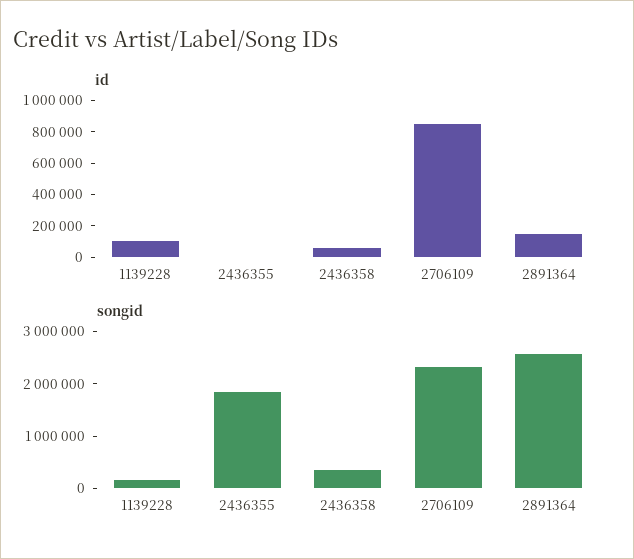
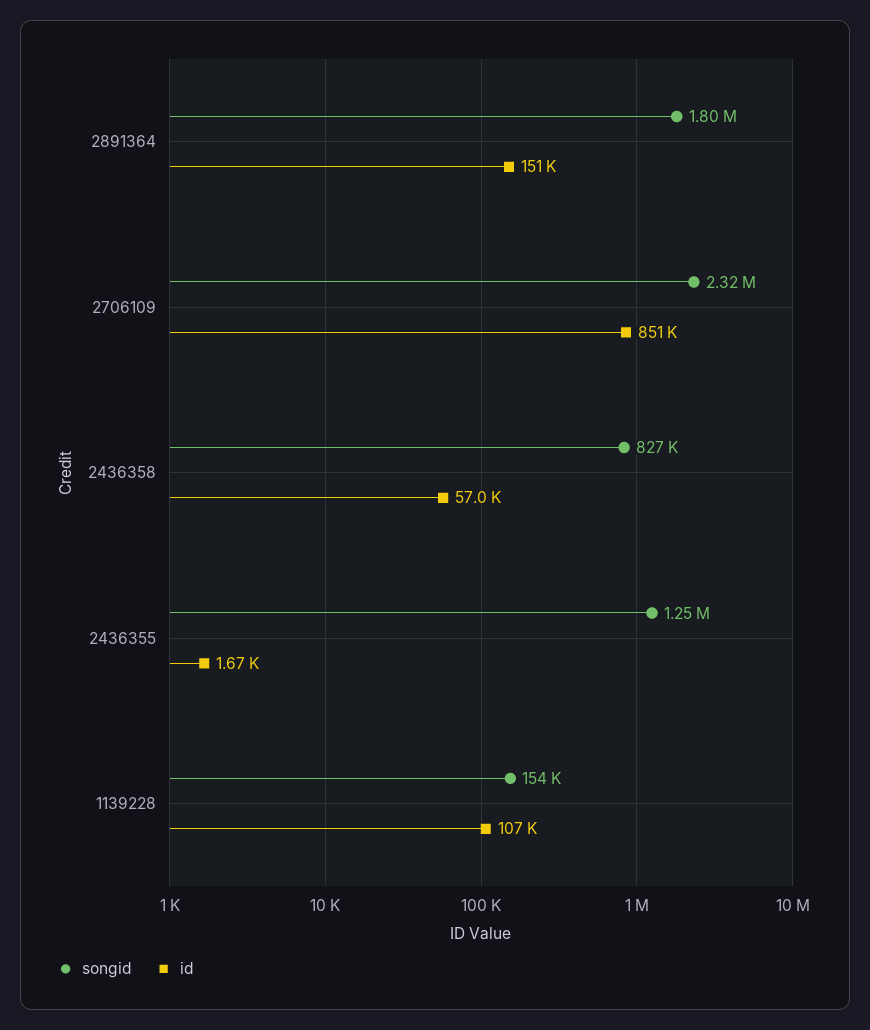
  {
    "id": {
      "1139228": 107000,
      "2436355": 1670,
      "2436358": 57000,
      "2706109": 851000,
      "2891364": 151000
    },
    "songid": {
      "1139228": 154000,
-     "2436355": 1800000,
+     "2436355": 1250000,
-     "2436358": 400000,
+     "2436358": 827000,
      "2706109": 2320000,
-     "2891364": 2600000
+     "2891364": 1800000
    }
  }

